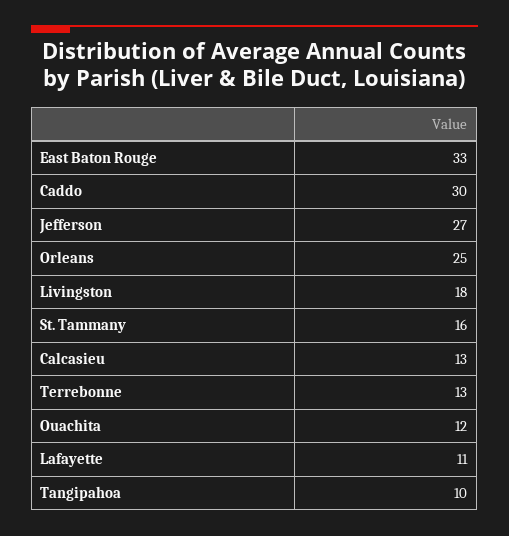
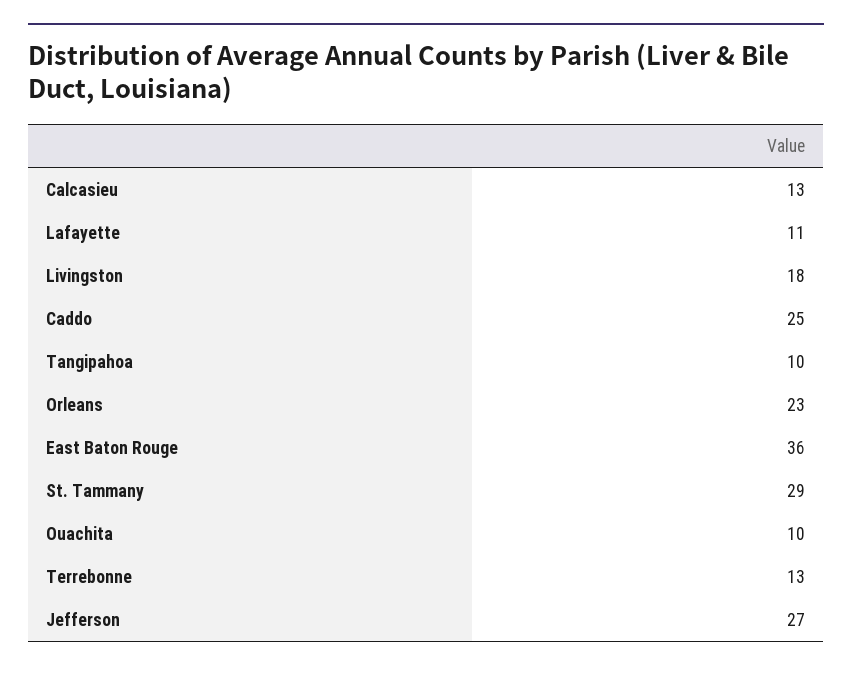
  {
-   "East Baton Rouge": 33,
+   "East Baton Rouge": 36,
-   "Caddo": 30,
+   "Caddo": 25,
    "Jefferson": 27,
-   "Orleans": 25,
+   "Orleans": 23,
    "Livingston": 18,
-   "St. Tammany": 16,
+   "St. Tammany": 29,
    "Calcasieu": 13,
    "Terrebonne": 13,
-   "Ouachita": 12,
+   "Ouachita": 10,
    "Lafayette": 11,
    "Tangipahoa": 10
  }

